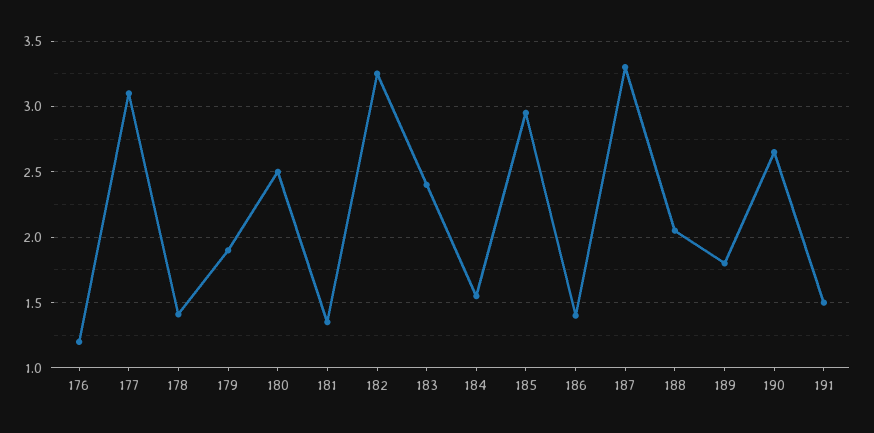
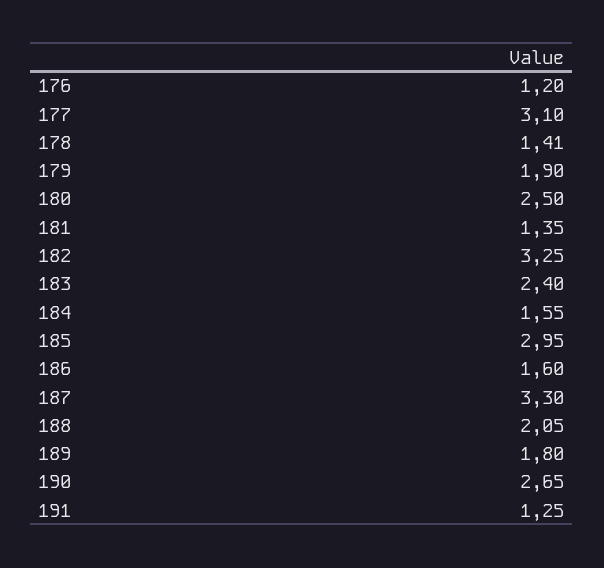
  {
    "176": 1.2,
    "177": 3.1,
    "178": 1.41,
    "179": 1.9,
    "180": 2.5,
    "181": 1.35,
    "182": 3.25,
    "183": 2.4,
    "184": 1.55,
    "185": 2.95,
-   "186": 1.4,
+   "186": 1.6,
    "187": 3.3,
    "188": 2.05,
    "189": 1.8,
    "190": 2.65,
-   "191": 1.5
+   "191": 1.25
  }

